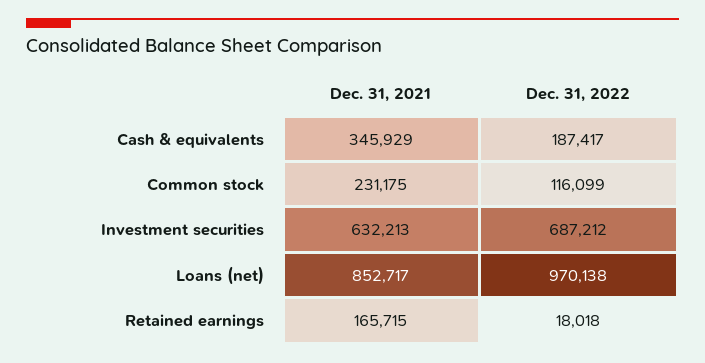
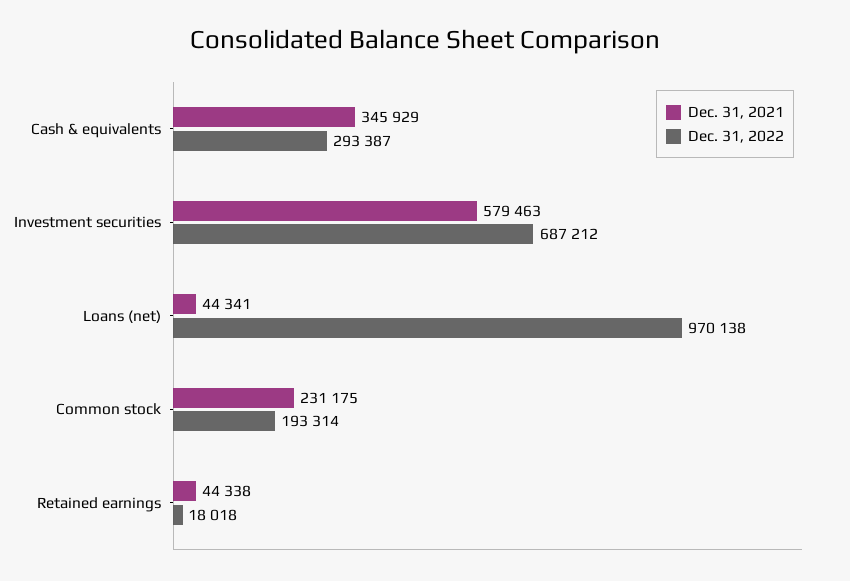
  {
    "Dec. 31, 2021": {
      "Cash & equivalents": 345929,
      "Common stock": 231175,
-     "Investment securities": 632213,
+     "Investment securities": 579463,
-     "Loans (net)": 852717,
+     "Loans (net)": 44341,
-     "Retained earnings": 165715
+     "Retained earnings": 44338
    },
    "Dec. 31, 2022": {
-     "Cash & equivalents": 187417,
+     "Cash & equivalents": 293387,
-     "Common stock": 116099,
+     "Common stock": 193314,
      "Investment securities": 687212,
      "Loans (net)": 970138,
      "Retained earnings": 18018
    }
  }

